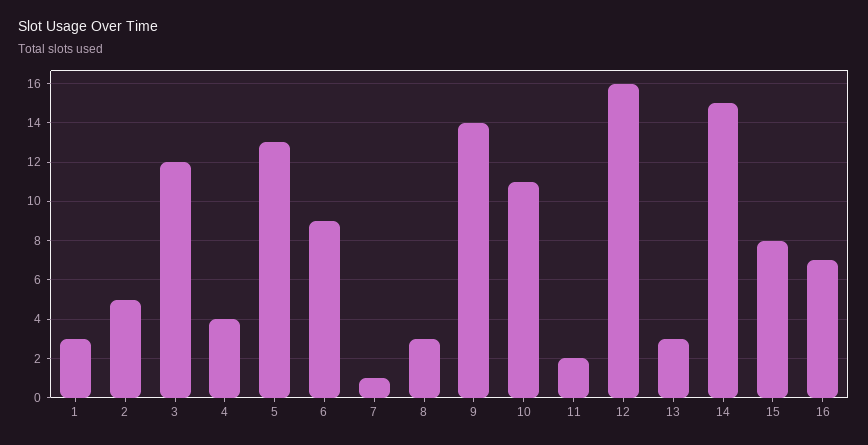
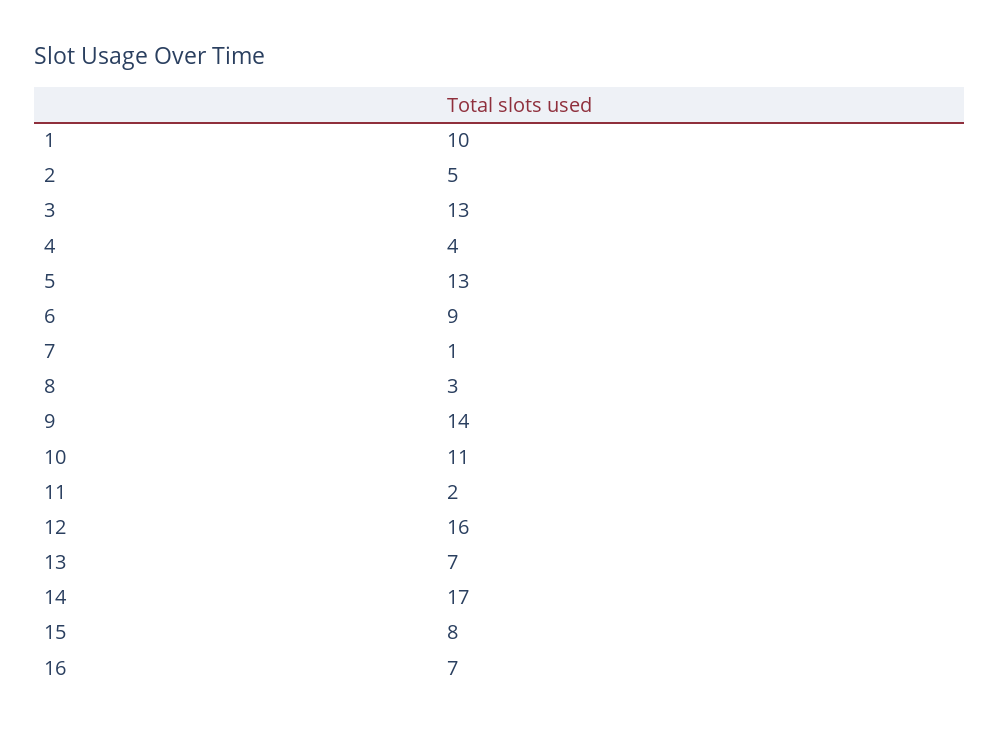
  {
-   "1": 3,
+   "1": 10,
    "2": 5,
-   "3": 12,
+   "3": 13,
    "4": 4,
    "5": 13,
    "6": 9,
    "7": 1,
    "8": 3,
    "9": 14,
    "10": 11,
    "11": 2,
    "12": 16,
-   "13": 3,
+   "13": 7,
-   "14": 15,
+   "14": 17,
    "15": 8,
    "16": 7
  }

